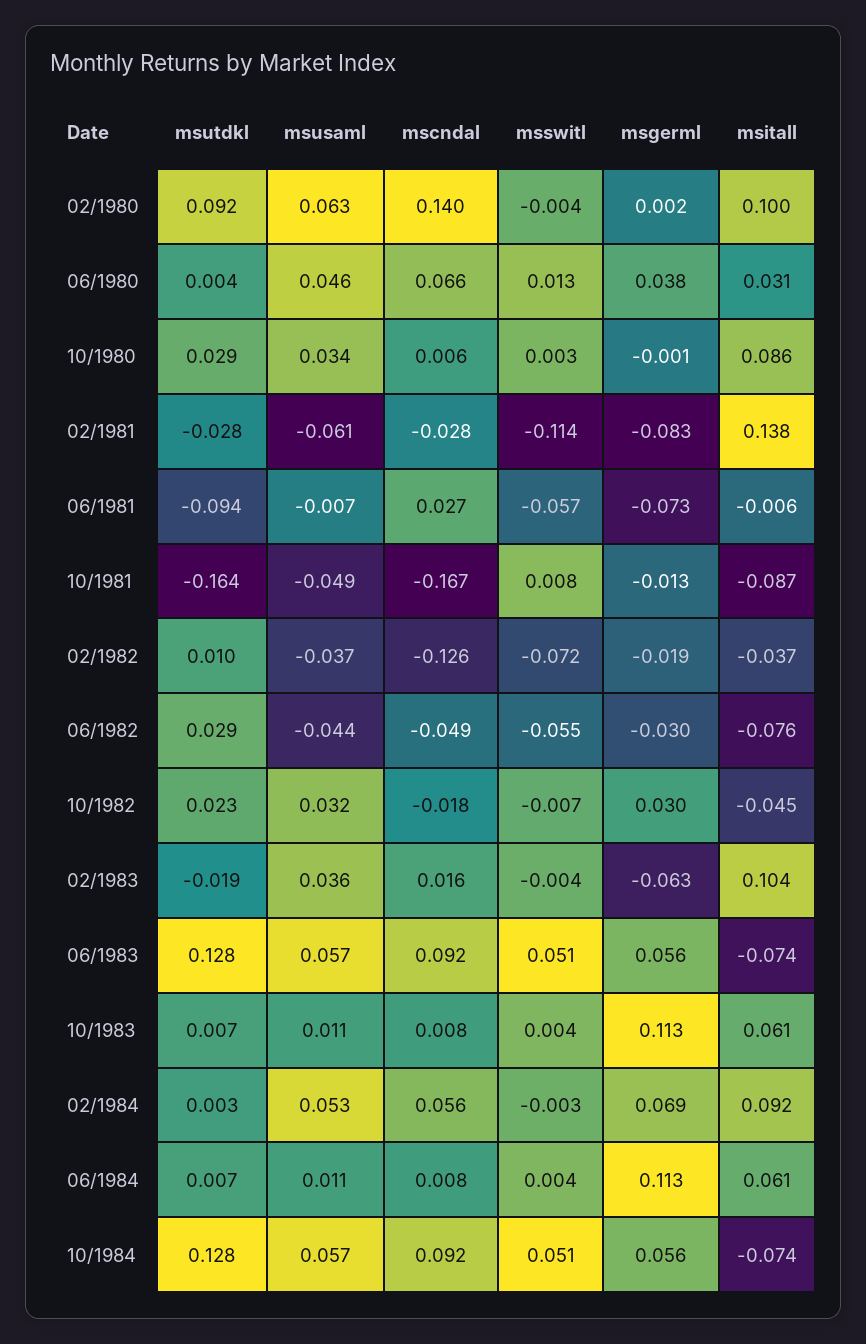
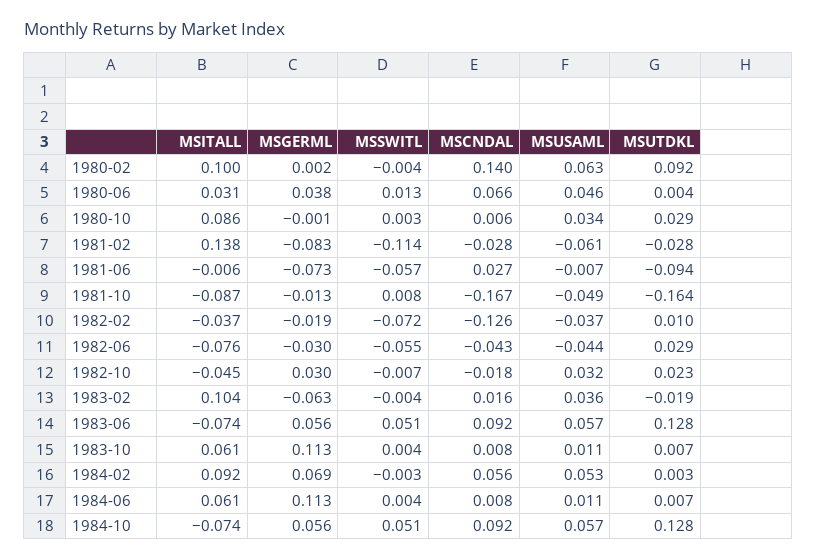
  {
    "msutdkl": {
      "02/1980": 0.092,
      "06/1980": 0.004,
      "10/1980": 0.029,
      "02/1981": -0.028,
      "06/1981": -0.094,
      "10/1981": -0.164,
      "02/1982": 0.01,
      "06/1982": 0.029,
      "10/1982": 0.023,
      "02/1983": -0.019,
      "06/1983": 0.128,
      "10/1983": 0.007,
      "02/1984": 0.003,
      "06/1984": 0.007,
      "10/1984": 0.128
    },
    "msusaml": {
      "02/1980": 0.063,
      "06/1980": 0.046,
      "10/1980": 0.034,
      "02/1981": -0.061,
      "06/1981": -0.007,
      "10/1981": -0.049,
      "02/1982": -0.037,
      "06/1982": -0.044,
      "10/1982": 0.032,
      "02/1983": 0.036,
      "06/1983": 0.057,
      "10/1983": 0.011,
      "02/1984": 0.053,
      "06/1984": 0.011,
      "10/1984": 0.057
    },
    "mscndal": {
      "02/1980": 0.14,
      "06/1980": 0.066,
      "10/1980": 0.006,
      "02/1981": -0.028,
      "06/1981": 0.027,
      "10/1981": -0.167,
      "02/1982": -0.126,
-     "06/1982": -0.049,
+     "06/1982": -0.043,
      "10/1982": -0.018,
      "02/1983": 0.016,
      "06/1983": 0.092,
      "10/1983": 0.008,
      "02/1984": 0.056,
      "06/1984": 0.008,
      "10/1984": 0.092
    },
    "msswitl": {
      "02/1980": -0.004,
      "06/1980": 0.013,
      "10/1980": 0.003,
      "02/1981": -0.114,
      "06/1981": -0.057,
      "10/1981": 0.008,
      "02/1982": -0.072,
      "06/1982": -0.055,
      "10/1982": -0.007,
      "02/1983": -0.004,
      "06/1983": 0.051,
      "10/1983": 0.004,
      "02/1984": -0.003,
      "06/1984": 0.004,
      "10/1984": 0.051
    },
    "msgerml": {
      "02/1980": 0.002,
      "06/1980": 0.038,
      "10/1980": -0.001,
      "02/1981": -0.083,
      "06/1981": -0.073,
      "10/1981": -0.013,
      "02/1982": -0.019,
      "06/1982": -0.03,
      "10/1982": 0.03,
      "02/1983": -0.063,
      "06/1983": 0.056,
      "10/1983": 0.113,
      "02/1984": 0.069,
      "06/1984": 0.113,
      "10/1984": 0.056
    },
    "msitall": {
      "02/1980": 0.1,
      "06/1980": 0.031,
      "10/1980": 0.086,
      "02/1981": 0.138,
      "06/1981": -0.006,
      "10/1981": -0.087,
      "02/1982": -0.037,
      "06/1982": -0.076,
      "10/1982": -0.045,
      "02/1983": 0.104,
      "06/1983": -0.074,
      "10/1983": 0.061,
      "02/1984": 0.092,
      "06/1984": 0.061,
      "10/1984": -0.074
    }
  }

